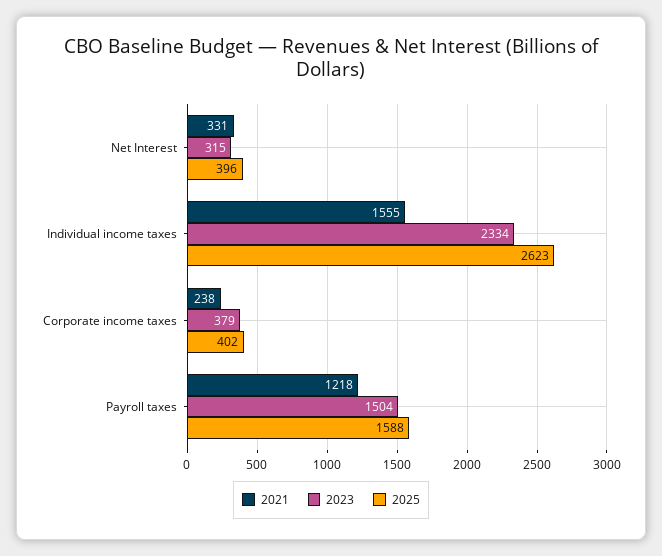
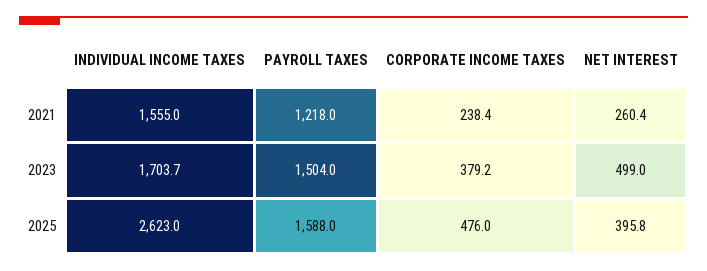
  {
    "2021": {
-     "Net Interest": 331,
+     "Net Interest": 260.4,
      "Individual income taxes": 1555,
      "Corporate income taxes": 238.4,
      "Payroll taxes": 1218
    },
    "2023": {
-     "Net Interest": 315,
+     "Net Interest": 499,
-     "Individual income taxes": 2334,
+     "Individual income taxes": 1703.7,
      "Corporate income taxes": 379.2,
      "Payroll taxes": 1504
    },
    "2025": {
      "Net Interest": 395.8,
      "Individual income taxes": 2623,
-     "Corporate income taxes": 402,
+     "Corporate income taxes": 476,
      "Payroll taxes": 1588
    }
  }

